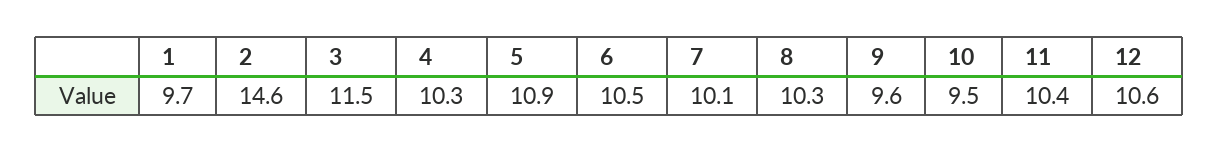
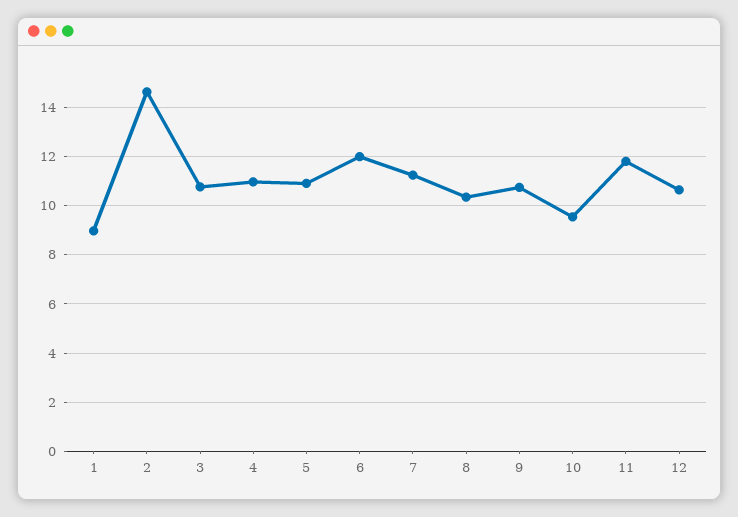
  {
-   "1": 9.7,
+   "1": 9,
    "2": 14.6,
-   "3": 11.5,
+   "3": 10.75,
-   "4": 10.3,
+   "4": 11,
    "5": 10.9,
-   "6": 10.5,
+   "6": 12,
-   "7": 10.1,
+   "7": 11.25,
    "8": 10.3,
-   "9": 9.6,
+   "9": 10.75,
    "10": 9.5,
-   "11": 10.4,
+   "11": 11.75,
    "12": 10.6
  }

